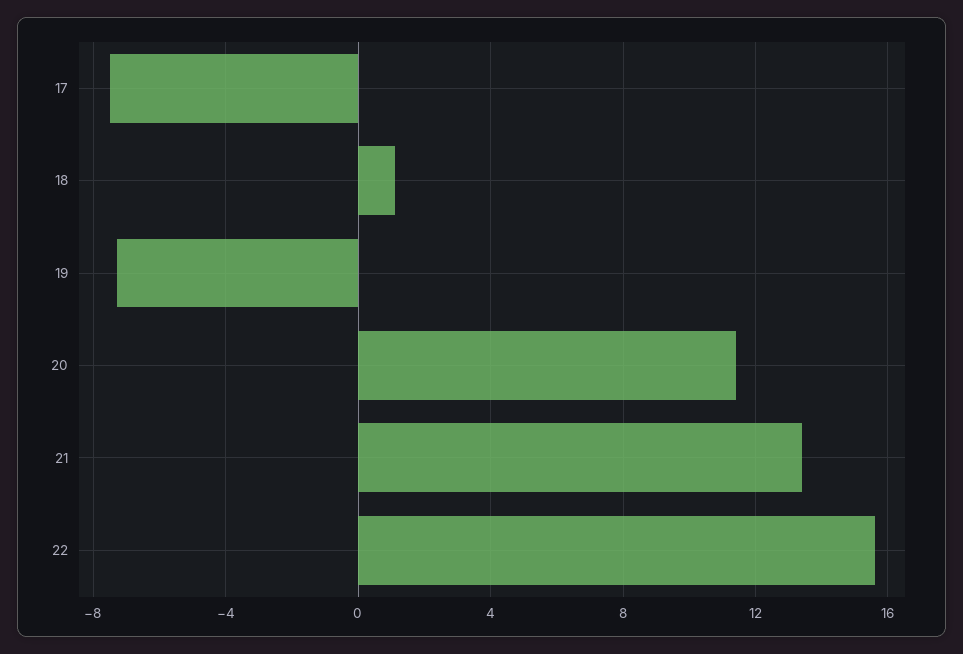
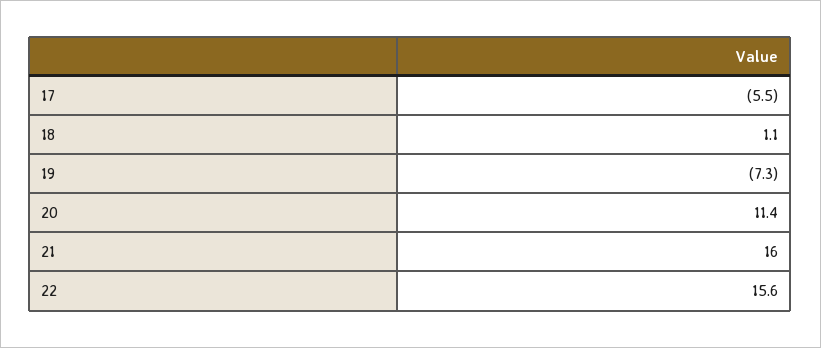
  {
-   "17": -7.5,
+   "17": -5.5,
    "18": 1.1,
    "19": -7.3,
    "20": 11.4,
-   "21": 13.5,
+   "21": 16,
    "22": 15.6
  }

